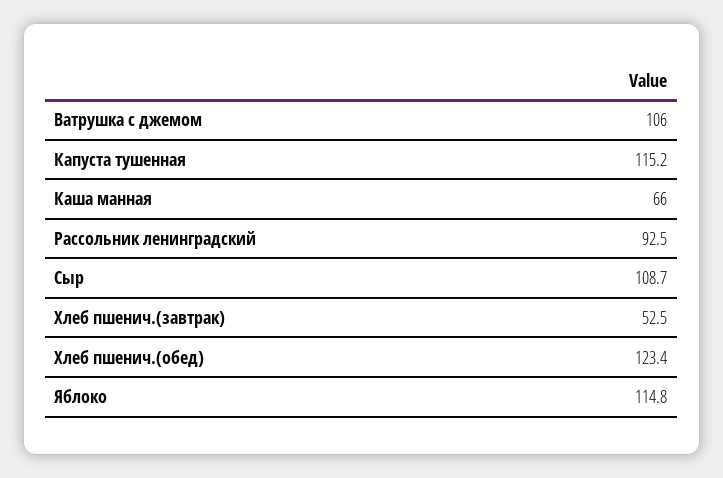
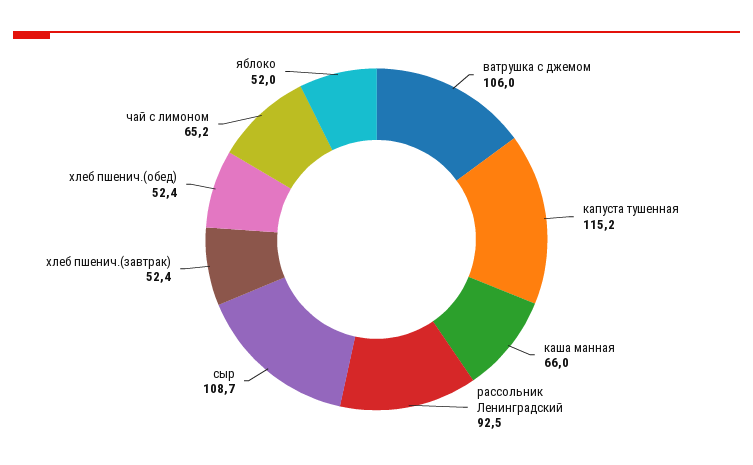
  {
    "Ватрушка с джемом": 106,
    "Капуста тушенная": 115.2,
    "Каша манная": 66,
    "Рассольник ленинградский": 92.5,
    "Сыр": 108.7,
-   "Хлеб пшенич.(завтрак)": 52.5,
+   "Хлеб пшенич.(завтрак)": 52.4,
-   "Хлеб пшенич.(обед)": 123.4,
+   "Хлеб пшенич.(обед)": 52.4,
-   "Яблоко": 114.8
+   "Яблоко": 52,
+   "чай с лимоном": 65.2
  }

